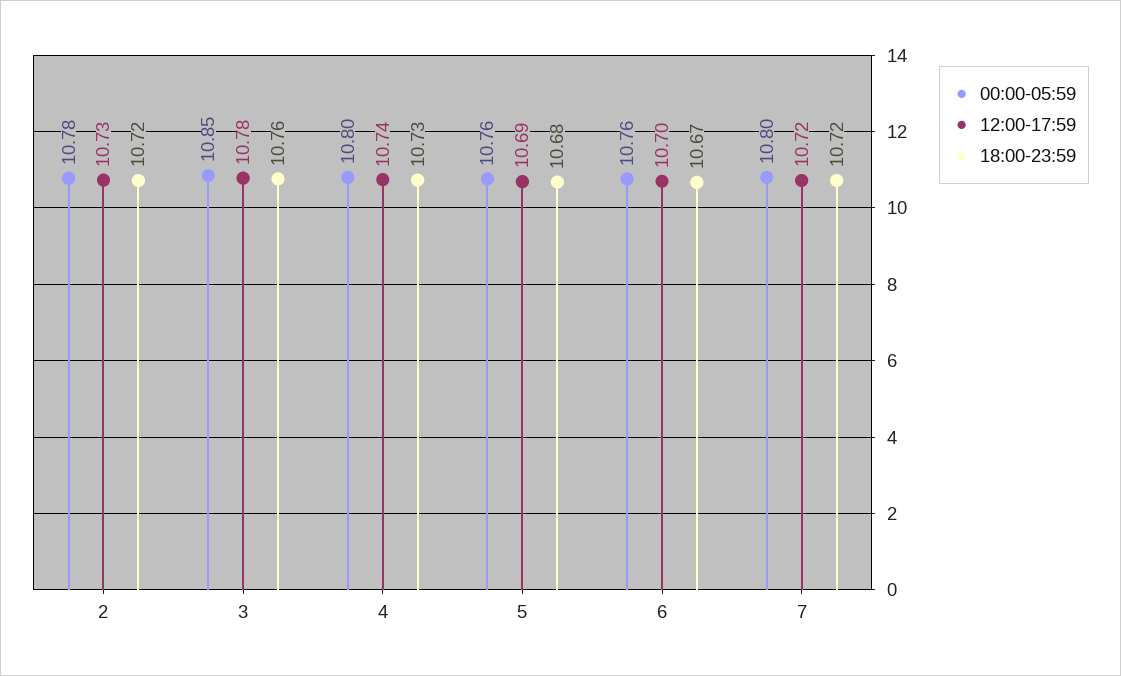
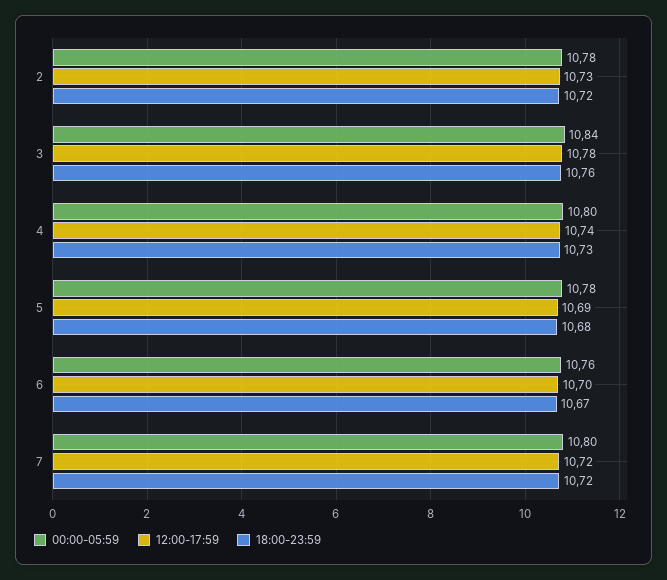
  {
    "00:00-05:59": {
      "2": 10.78,
-     "3": 10.85,
+     "3": 10.84,
      "4": 10.8,
-     "5": 10.76,
+     "5": 10.78,
      "6": 10.76,
      "7": 10.8
    },
    "12:00-17:59": {
      "2": 10.73,
      "3": 10.78,
      "4": 10.74,
      "5": 10.69,
      "6": 10.7,
      "7": 10.72
    },
    "18:00-23:59": {
      "2": 10.72,
      "3": 10.76,
      "4": 10.73,
      "5": 10.68,
      "6": 10.67,
      "7": 10.72
    }
  }

